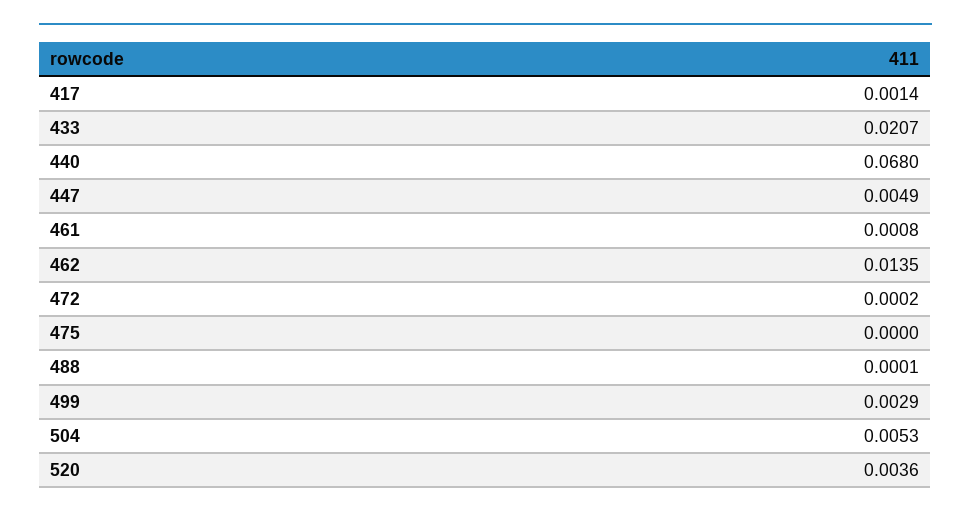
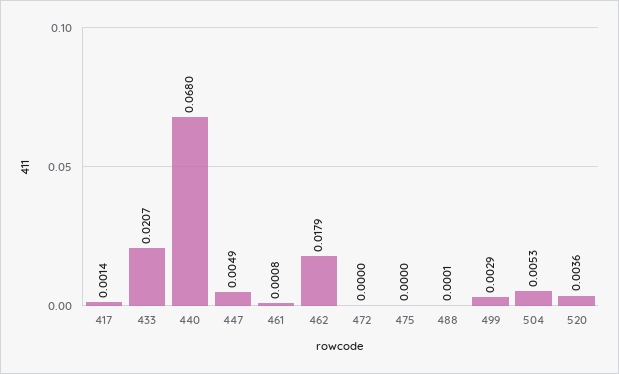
  {
    "417": 0.0014,
    "433": 0.0207,
    "440": 0.068,
    "447": 0.0049,
    "461": 0.0008,
-   "462": 0.0135,
+   "462": 0.0179,
-   "472": 0.0002,
+   "472": 0,
    "475": 0,
    "488": 0.0001,
    "499": 0.0029,
    "504": 0.0053,
    "520": 0.0036
  }

